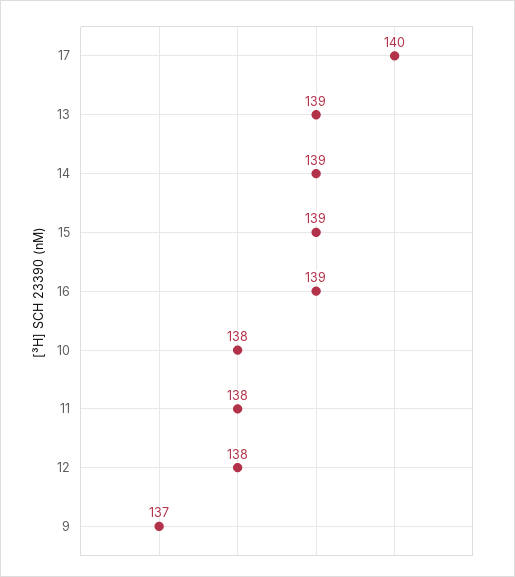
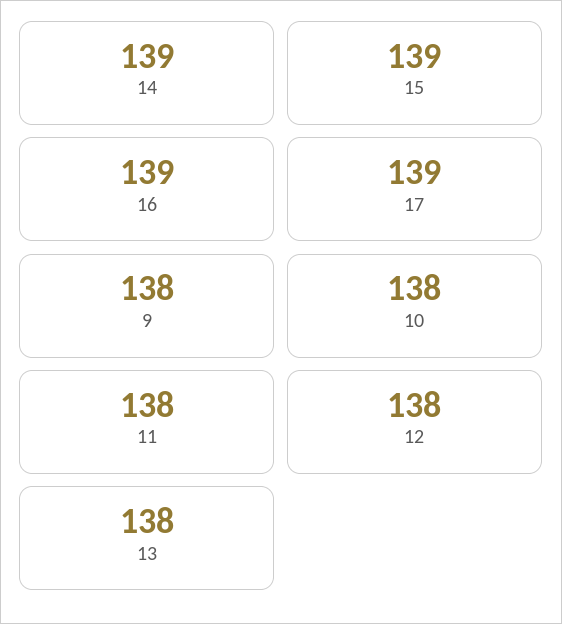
  {
-   "17": 140,
+   "17": 139,
-   "13": 139,
+   "13": 138,
    "14": 139,
    "15": 139,
    "16": 139,
    "10": 138,
    "11": 138,
    "12": 138,
-   "9": 137
+   "9": 138
  }

